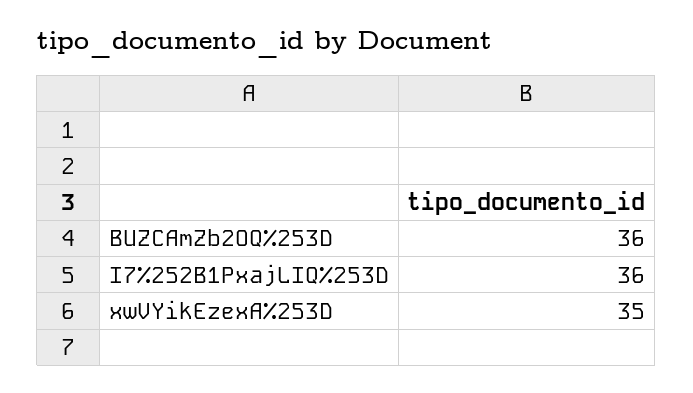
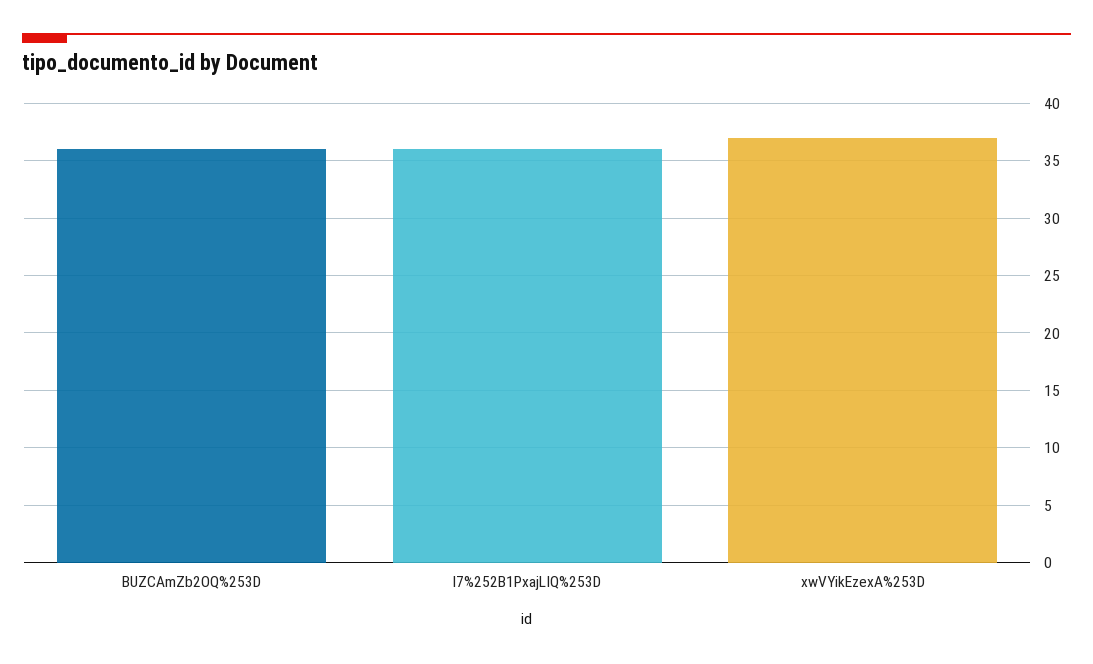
  {
    "BUZCAmZb2OQ%253D": 36,
    "I7%252B1PxajLIQ%253D": 36,
-   "xwVYikEzexA%253D": 35
+   "xwVYikEzexA%253D": 37
  }

